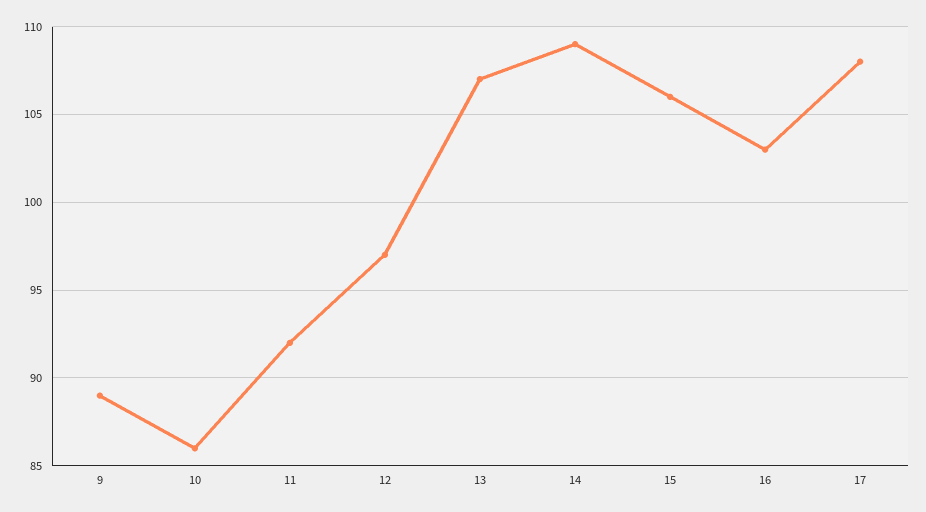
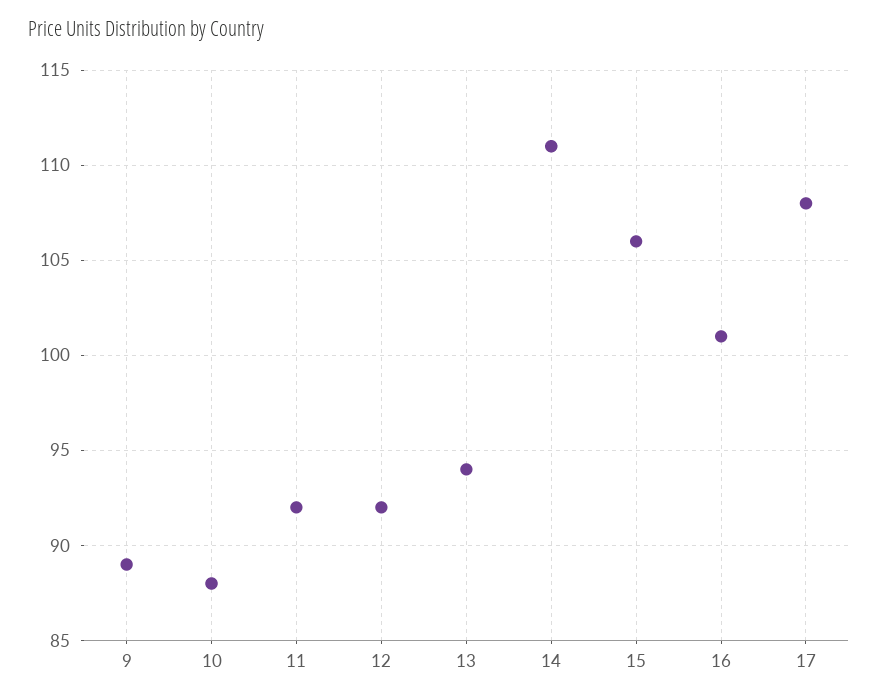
  {
    "9": 89,
-   "10": 86,
+   "10": 88,
    "11": 92,
-   "12": 97,
+   "12": 92,
-   "13": 107,
+   "13": 94,
-   "14": 109,
+   "14": 111,
    "15": 106,
-   "16": 103,
+   "16": 101,
    "17": 108
  }

